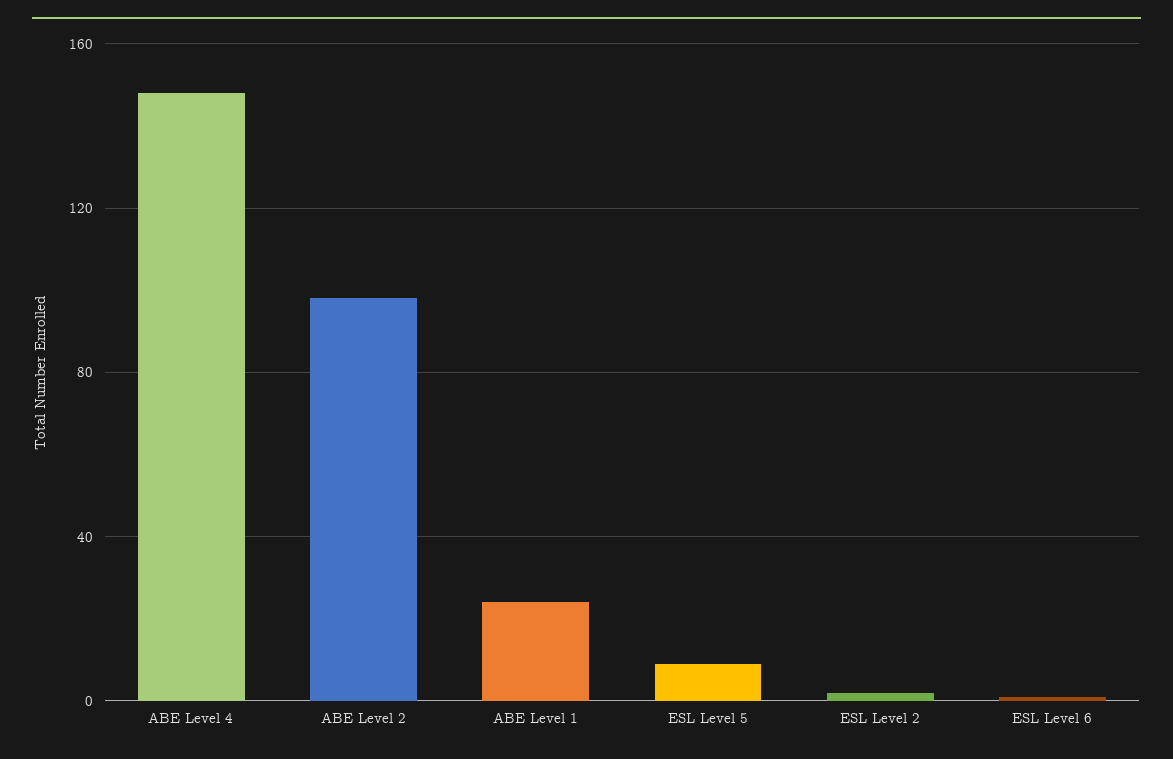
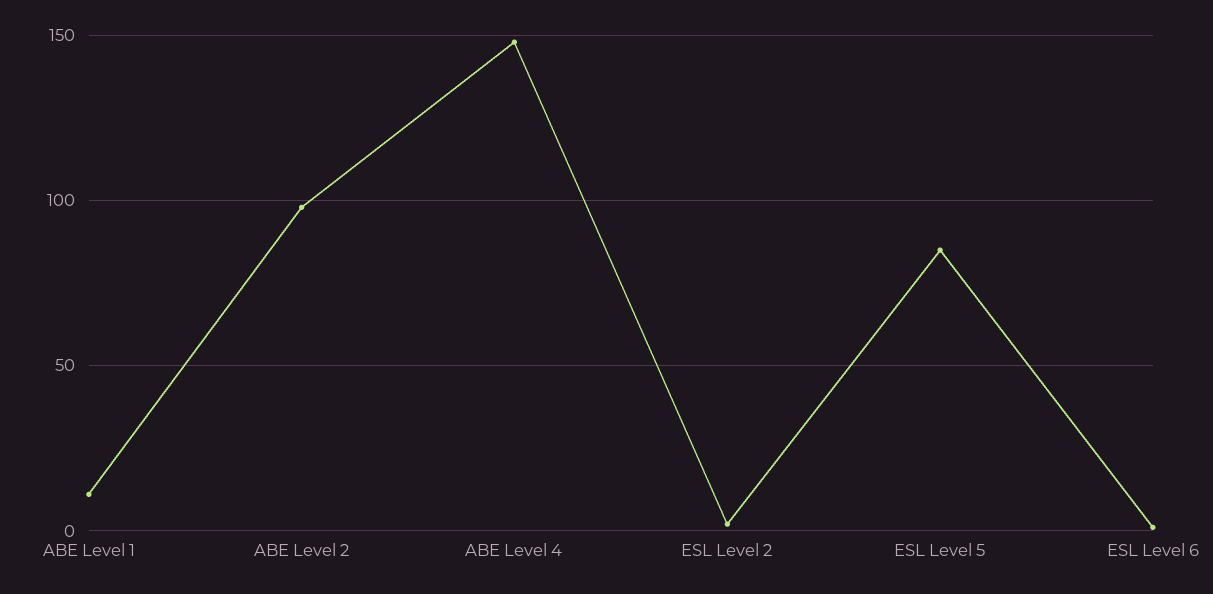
  {
    "ABE Level 4": 150,
    "ABE Level 2": 100,
-   "ABE Level 1": 25,
+   "ABE Level 1": 10,
-   "ESL Level 5": 10,
+   "ESL Level 5": 85,
    "ESL Level 2": 0,
    "ESL Level 6": 0
  }

